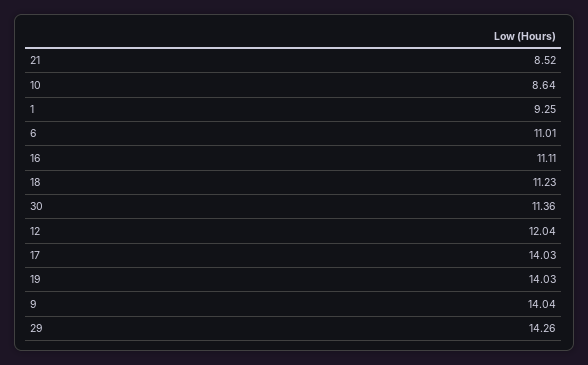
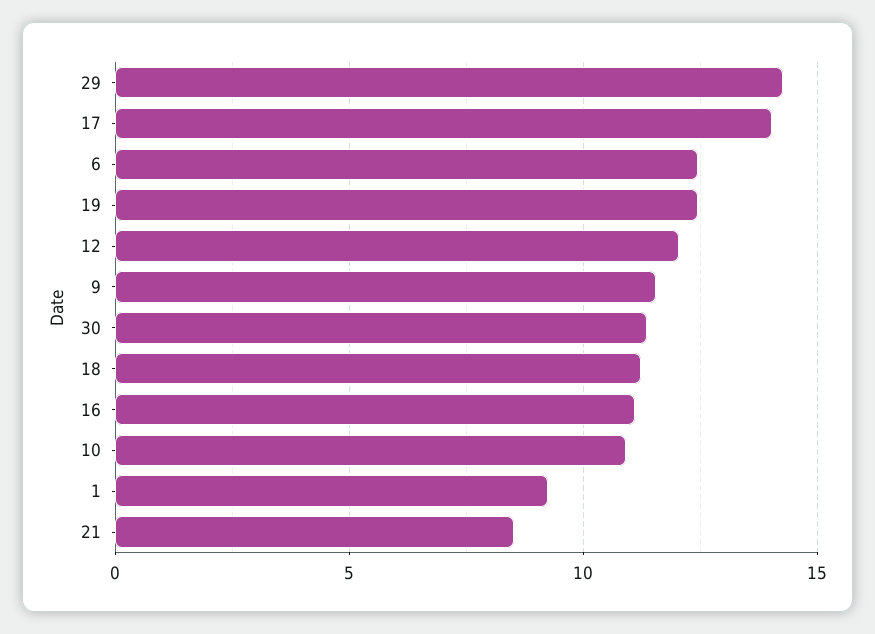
  {
    "21": 8.52,
-   "10": 8.64,
+   "10": 11,
    "1": 9.25,
-   "6": 11.01,
+   "6": 12.5,
    "16": 11.11,
    "18": 11.23,
    "30": 11.36,
    "12": 12.04,
    "17": 14.03,
-   "19": 14.03,
+   "19": 12.5,
-   "9": 14.04,
+   "9": 11.5,
    "29": 14.26
  }

